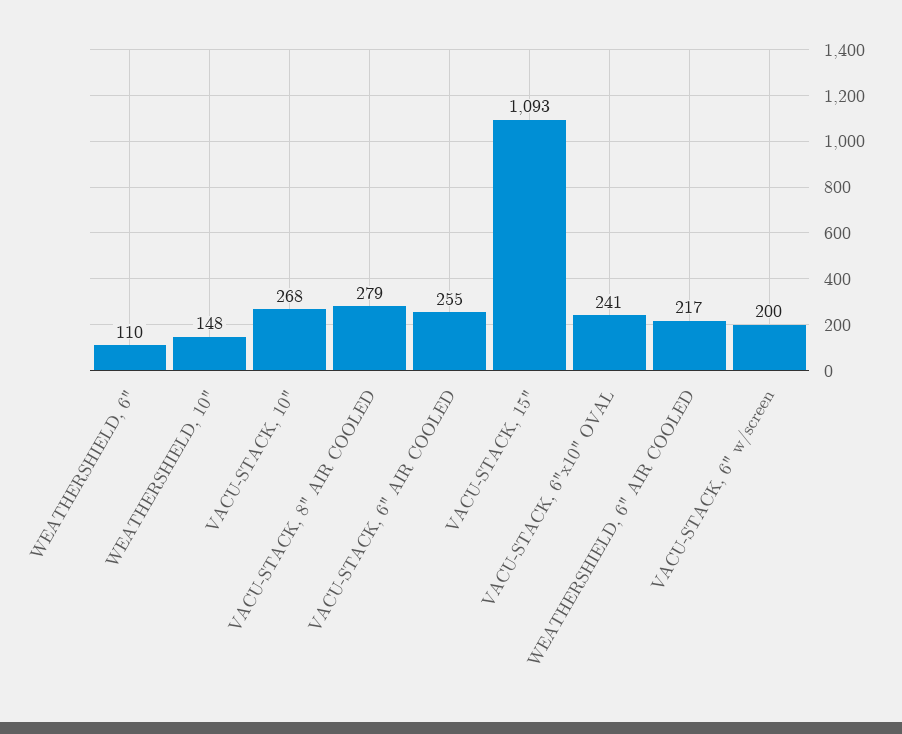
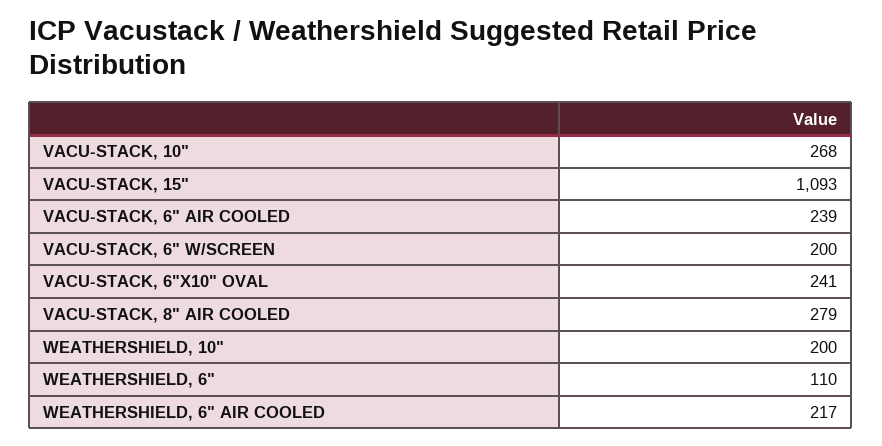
  {
    "WEATHERSHIELD, 6\"": 110,
-   "WEATHERSHIELD, 10\"": 148,
+   "WEATHERSHIELD, 10\"": 200,
    "VACU-STACK, 10\"": 268,
    "VACU-STACK, 8\" AIR COOLED": 279,
-   "VACU-STACK, 6\" AIR COOLED": 255,
+   "VACU-STACK, 6\" AIR COOLED": 239,
    "VACU-STACK, 15\"": 1093,
    "VACU-STACK, 6\"x10\" OVAL": 241,
    "WEATHERSHIELD, 6\" AIR COOLED": 217,
    "VACU-STACK, 6\" w/screen": 200
  }

